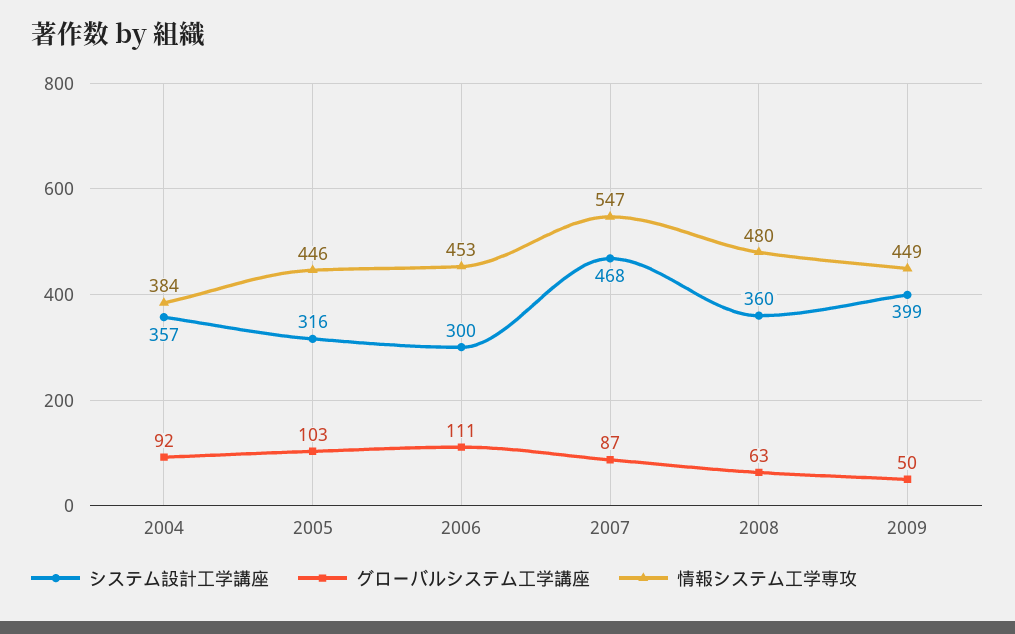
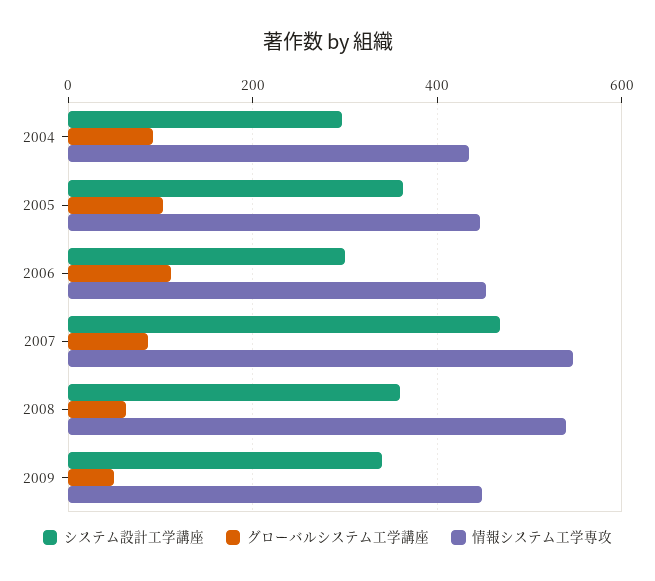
  {
    "システム設計工学講座": {
-     "2004": 357,
+     "2004": 300,
-     "2005": 316,
+     "2005": 360,
      "2006": 300,
      "2007": 468,
      "2008": 360,
-     "2009": 399
+     "2009": 340
    },
    "グローバルシステム工学講座": {
      "2004": 92,
      "2005": 103,
      "2006": 111,
      "2007": 87,
      "2008": 63,
      "2009": 50
    },
    "情報システム工学専攻": {
-     "2004": 384,
+     "2004": 440,
      "2005": 446,
      "2006": 453,
      "2007": 547,
-     "2008": 480,
+     "2008": 540,
      "2009": 449
    }
  }

